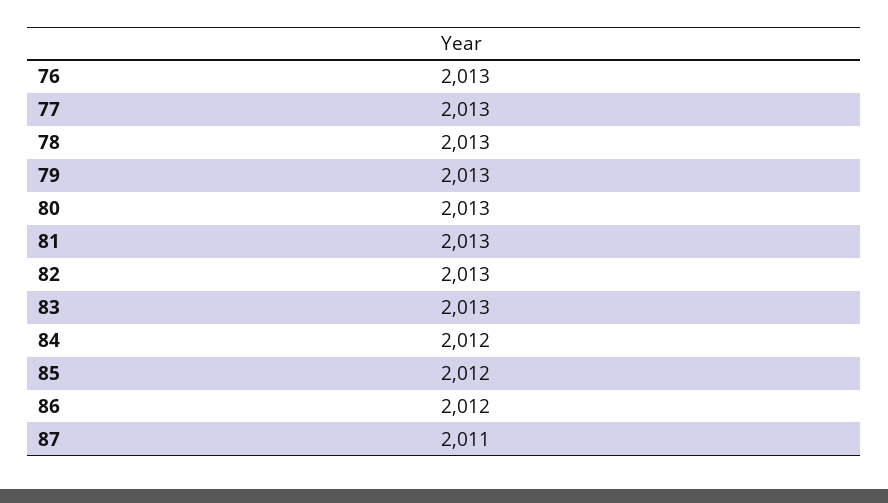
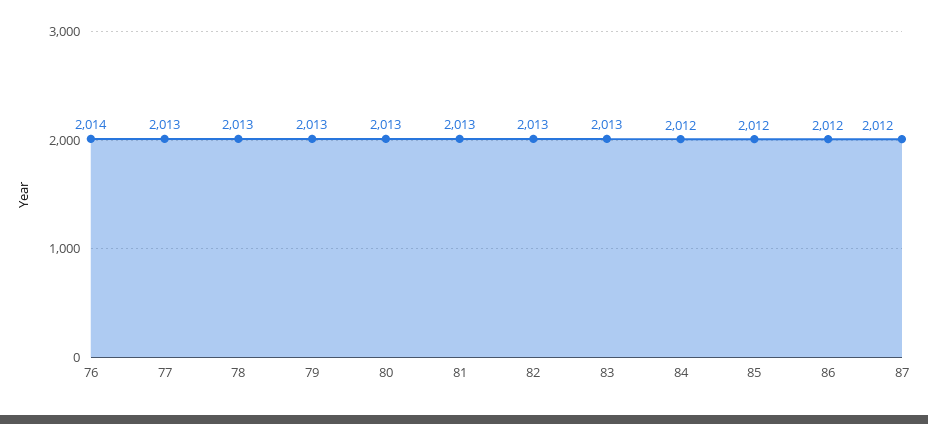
  {
-   "76": 2013,
+   "76": 2014,
    "77": 2013,
    "78": 2013,
    "79": 2013,
    "80": 2013,
    "81": 2013,
    "82": 2013,
    "83": 2013,
    "84": 2012,
    "85": 2012,
    "86": 2012,
-   "87": 2011
+   "87": 2012
  }

